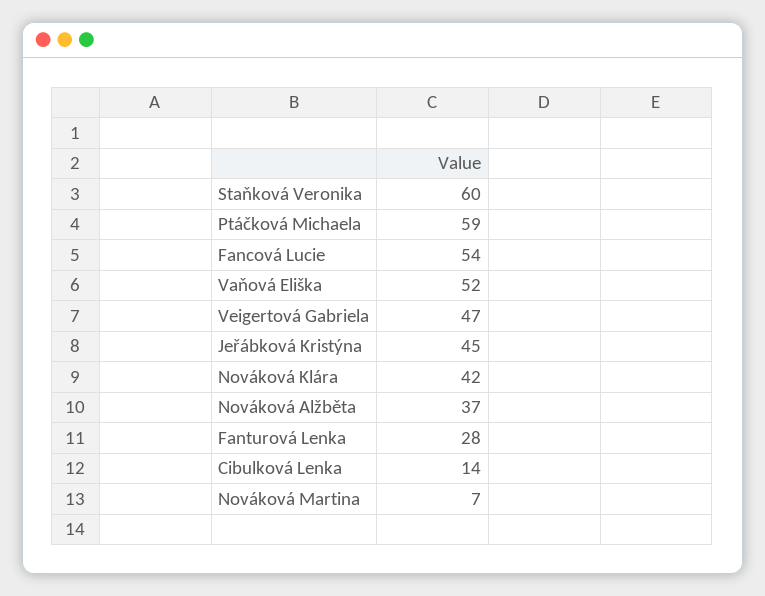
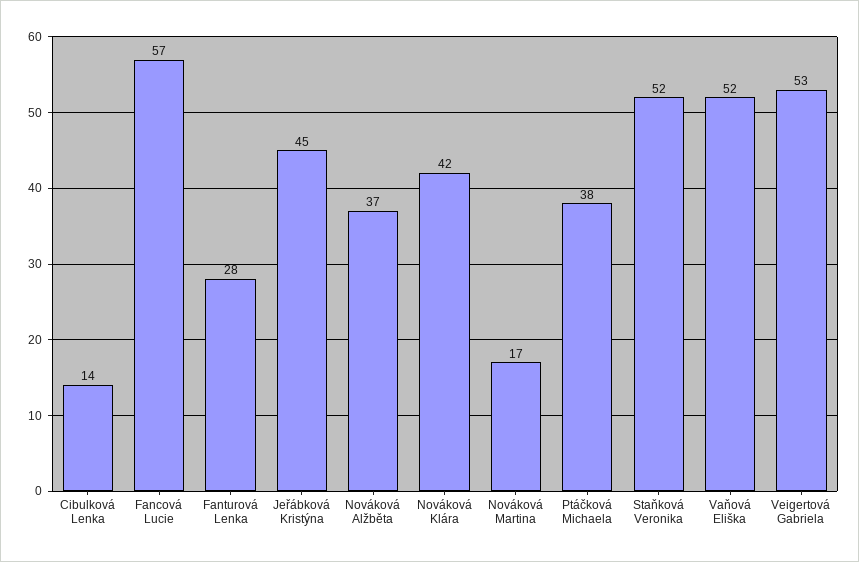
  {
-   "Staňková Veronika": 60,
+   "Staňková Veronika": 52,
-   "Ptáčková Michaela": 59,
+   "Ptáčková Michaela": 38,
-   "Fancová Lucie": 54,
+   "Fancová Lucie": 57,
    "Vaňová Eliška": 52,
-   "Veigertová Gabriela": 47,
+   "Veigertová Gabriela": 53,
    "Jeřábková Kristýna": 45,
    "Nováková Klára": 42,
    "Nováková Alžběta": 37,
    "Fanturová Lenka": 28,
    "Cibulková Lenka": 14,
-   "Nováková Martina": 7
+   "Nováková Martina": 17
  }

